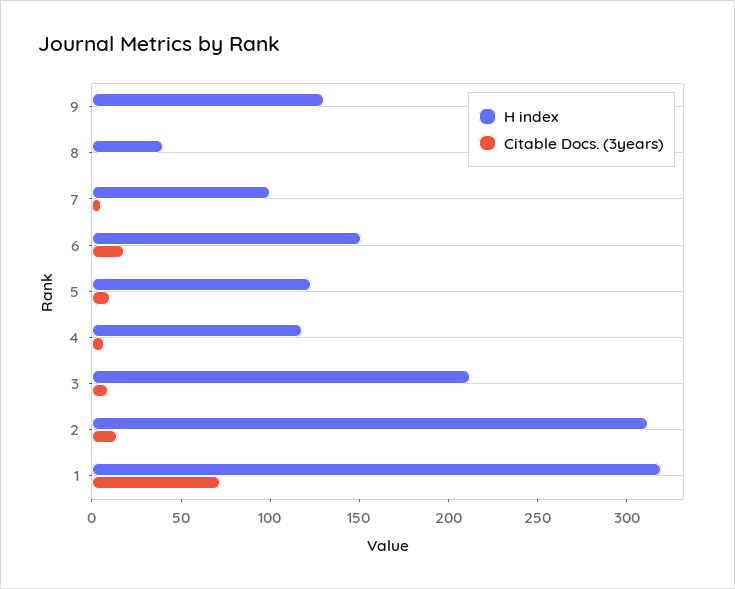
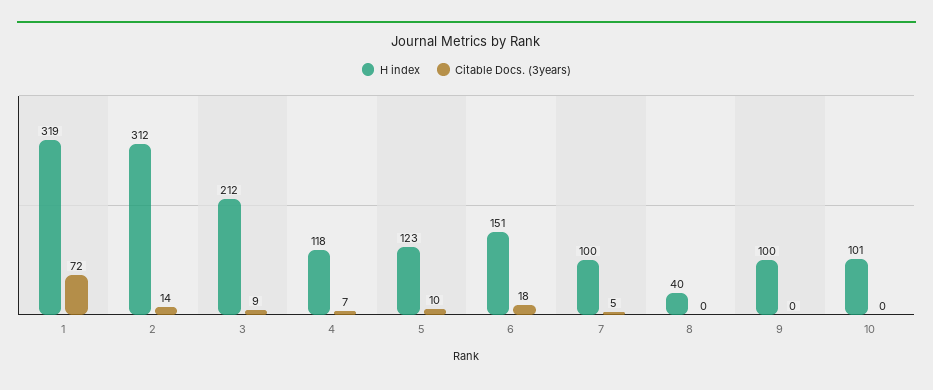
  {
    "H index": {
-     "9": 130,
+     "9": 100,
      "8": 40,
      "7": 100,
      "6": 151,
      "5": 123,
      "4": 118,
      "3": 212,
      "2": 312,
-     "1": 319
+     "1": 319,
+     "10": 101
    },
    "Citable Docs. (3years)": {
      "9": 0,
      "8": 0,
      "7": 5,
      "6": 18,
      "5": 10,
      "4": 7,
      "3": 9,
      "2": 14,
-     "1": 72
+     "1": 72,
+     "10": 0
    }
  }

